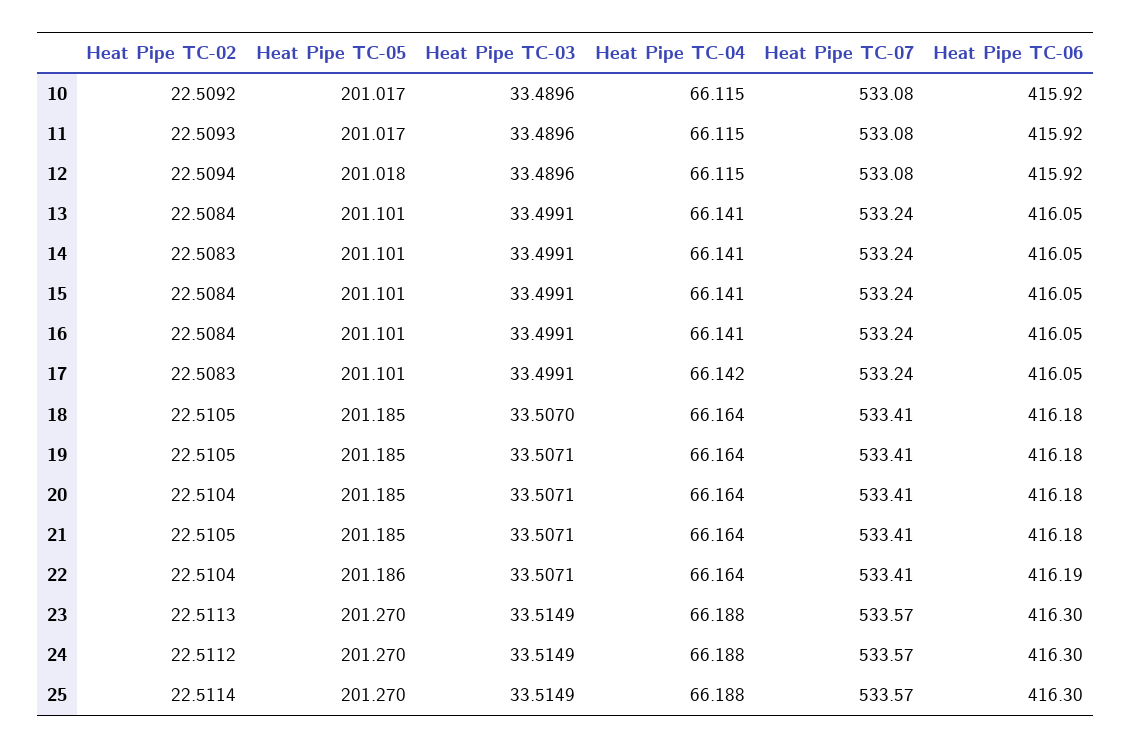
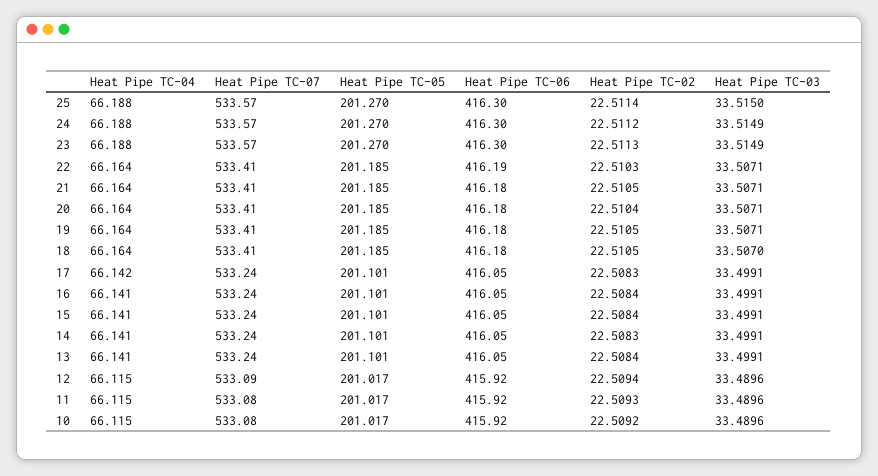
  {
    "Heat Pipe TC-02": {
      "10": 22.5092,
      "11": 22.5093,
      "12": 22.5094,
      "13": 22.5084,
      "14": 22.5083,
      "15": 22.5084,
      "16": 22.5084,
      "17": 22.5083,
      "18": 22.5105,
      "19": 22.5105,
      "20": 22.5104,
      "21": 22.5105,
-     "22": 22.5104,
+     "22": 22.5103,
      "23": 22.5113,
      "24": 22.5112,
      "25": 22.5114
    },
    "Heat Pipe TC-05": {
      "10": 201.017,
      "11": 201.017,
-     "12": 201.018,
+     "12": 201.017,
      "13": 201.101,
      "14": 201.101,
      "15": 201.101,
      "16": 201.101,
      "17": 201.101,
      "18": 201.185,
      "19": 201.185,
      "20": 201.185,
      "21": 201.185,
-     "22": 201.186,
+     "22": 201.185,
      "23": 201.27,
      "24": 201.27,
      "25": 201.27
    },
    "Heat Pipe TC-03": {
      "10": 33.4896,
      "11": 33.4896,
      "12": 33.4896,
      "13": 33.4991,
      "14": 33.4991,
      "15": 33.4991,
      "16": 33.4991,
      "17": 33.4991,
      "18": 33.507,
      "19": 33.5071,
      "20": 33.5071,
      "21": 33.5071,
      "22": 33.5071,
      "23": 33.5149,
      "24": 33.5149,
-     "25": 33.5149
+     "25": 33.515
    },
    "Heat Pipe TC-04": {
      "10": 66.115,
      "11": 66.115,
      "12": 66.115,
      "13": 66.141,
      "14": 66.141,
      "15": 66.141,
      "16": 66.141,
      "17": 66.142,
      "18": 66.164,
      "19": 66.164,
      "20": 66.164,
      "21": 66.164,
      "22": 66.164,
      "23": 66.188,
      "24": 66.188,
      "25": 66.188
    },
    "Heat Pipe TC-07": {
      "10": 533.08,
      "11": 533.08,
-     "12": 533.08,
+     "12": 533.09,
      "13": 533.24,
      "14": 533.24,
      "15": 533.24,
      "16": 533.24,
      "17": 533.24,
      "18": 533.41,
      "19": 533.41,
      "20": 533.41,
      "21": 533.41,
      "22": 533.41,
      "23": 533.57,
      "24": 533.57,
      "25": 533.57
    },
    "Heat Pipe TC-06": {
      "10": 415.92,
      "11": 415.92,
      "12": 415.92,
      "13": 416.05,
      "14": 416.05,
      "15": 416.05,
      "16": 416.05,
      "17": 416.05,
      "18": 416.18,
      "19": 416.18,
      "20": 416.18,
      "21": 416.18,
      "22": 416.19,
      "23": 416.3,
      "24": 416.3,
      "25": 416.3
    }
  }

